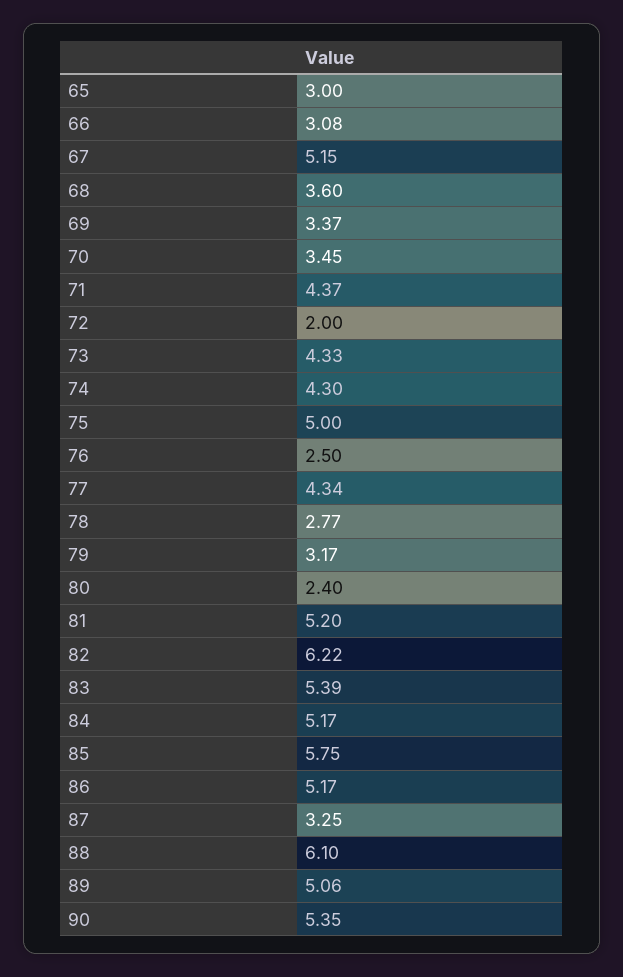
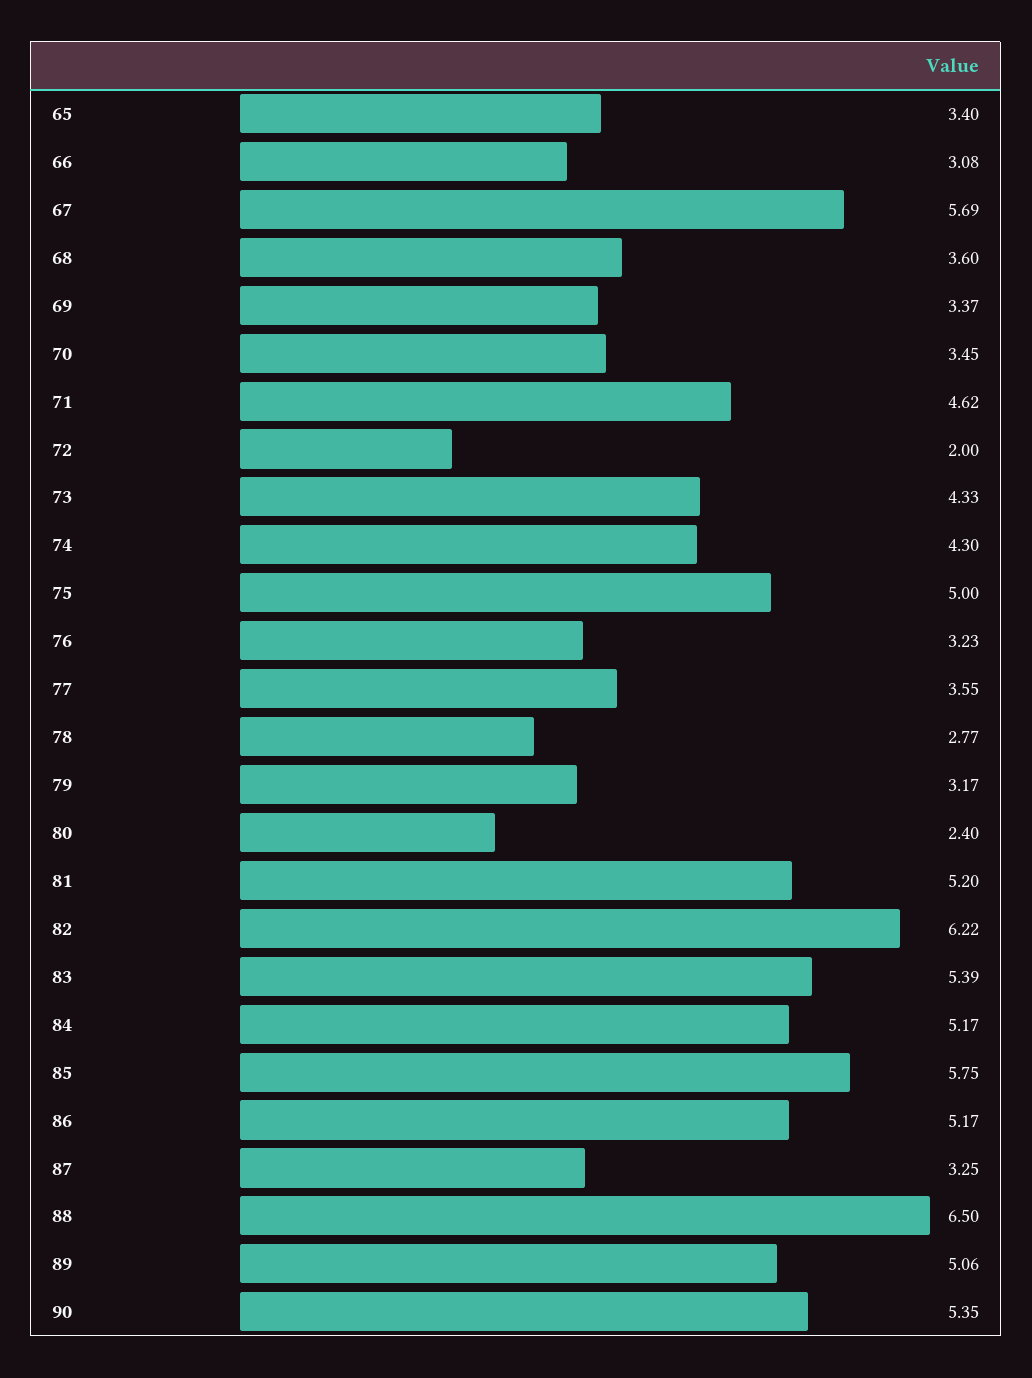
  {
-   "65": 3,
+   "65": 3.4,
    "66": 3.08,
-   "67": 5.15,
+   "67": 5.69,
    "68": 3.6,
    "69": 3.37,
    "70": 3.45,
-   "71": 4.37,
+   "71": 4.62,
    "72": 2,
    "73": 4.33,
    "74": 4.3,
    "75": 5,
-   "76": 2.5,
+   "76": 3.23,
-   "77": 4.34,
+   "77": 3.55,
    "78": 2.77,
    "79": 3.17,
    "80": 2.4,
    "81": 5.2,
    "82": 6.22,
    "83": 5.39,
    "84": 5.17,
    "85": 5.75,
    "86": 5.17,
    "87": 3.25,
-   "88": 6.1,
+   "88": 6.5,
    "89": 5.06,
    "90": 5.35
  }

